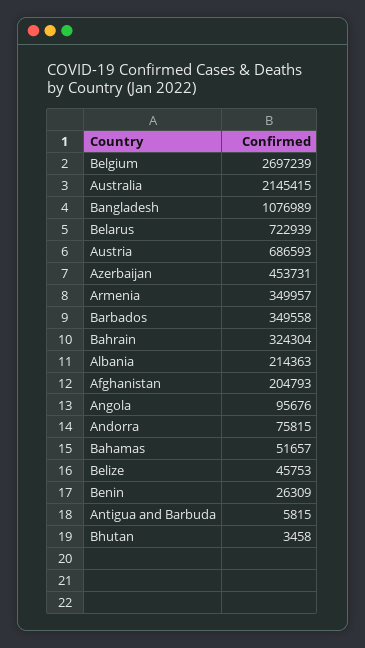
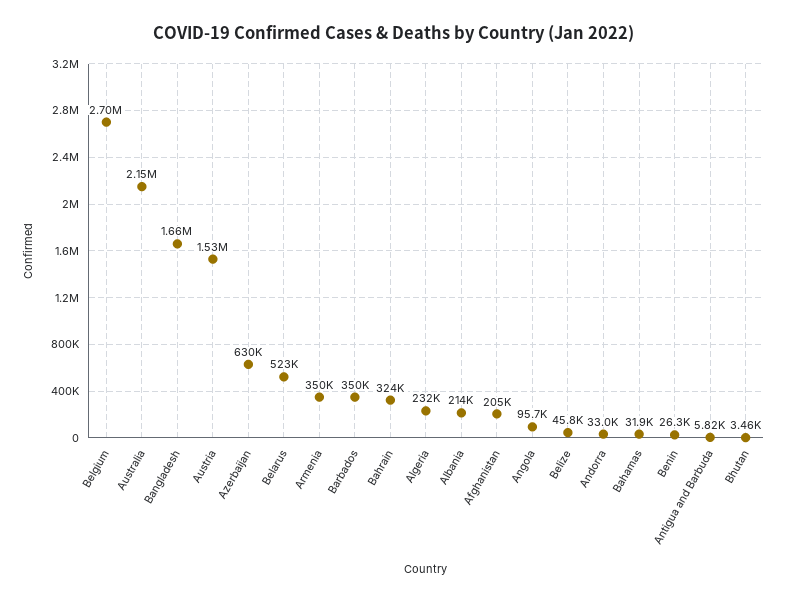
  {
    "Belgium": 2697239,
    "Australia": 2145415,
-   "Bangladesh": 1076989,
+   "Bangladesh": 1660000,
-   "Belarus": 722939,
+   "Belarus": 523000,
-   "Austria": 686593,
+   "Austria": 1530000,
-   "Azerbaijan": 453731,
+   "Azerbaijan": 630000,
    "Armenia": 349957,
    "Barbados": 349558,
    "Bahrain": 324304,
    "Albania": 214363,
    "Afghanistan": 204793,
    "Angola": 95676,
-   "Andorra": 75815,
+   "Andorra": 33000,
-   "Bahamas": 51657,
+   "Bahamas": 31900,
    "Belize": 45753,
    "Benin": 26309,
    "Antigua and Barbuda": 5815,
-   "Bhutan": 3458
+   "Bhutan": 3458,
+   "Algeria": 232000
  }

